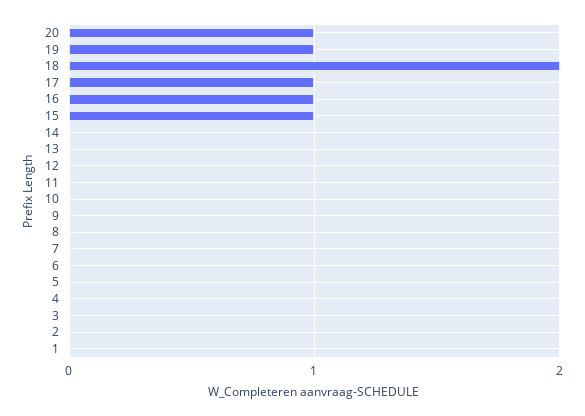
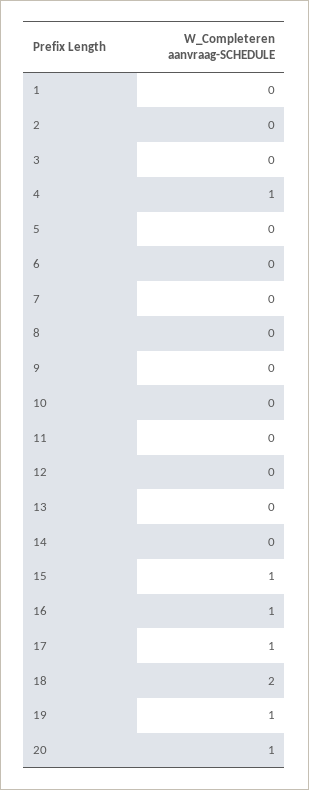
  {
    "20": 1,
    "19": 1,
    "18": 2,
    "17": 1,
    "16": 1,
    "15": 1,
    "14": 0,
    "13": 0,
    "12": 0,
    "11": 0,
    "10": 0,
    "9": 0,
    "8": 0,
    "7": 0,
    "6": 0,
    "5": 0,
-   "4": 0,
+   "4": 1,
    "3": 0,
    "2": 0,
    "1": 0
  }

